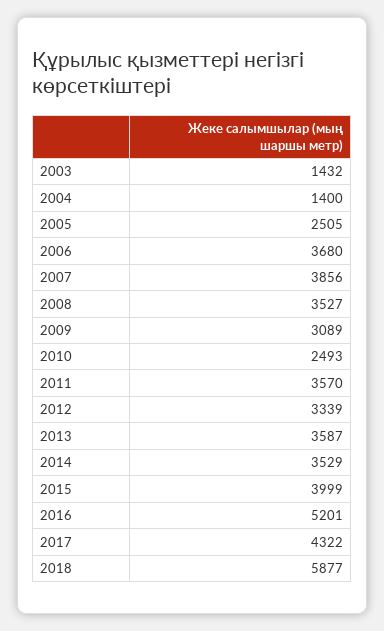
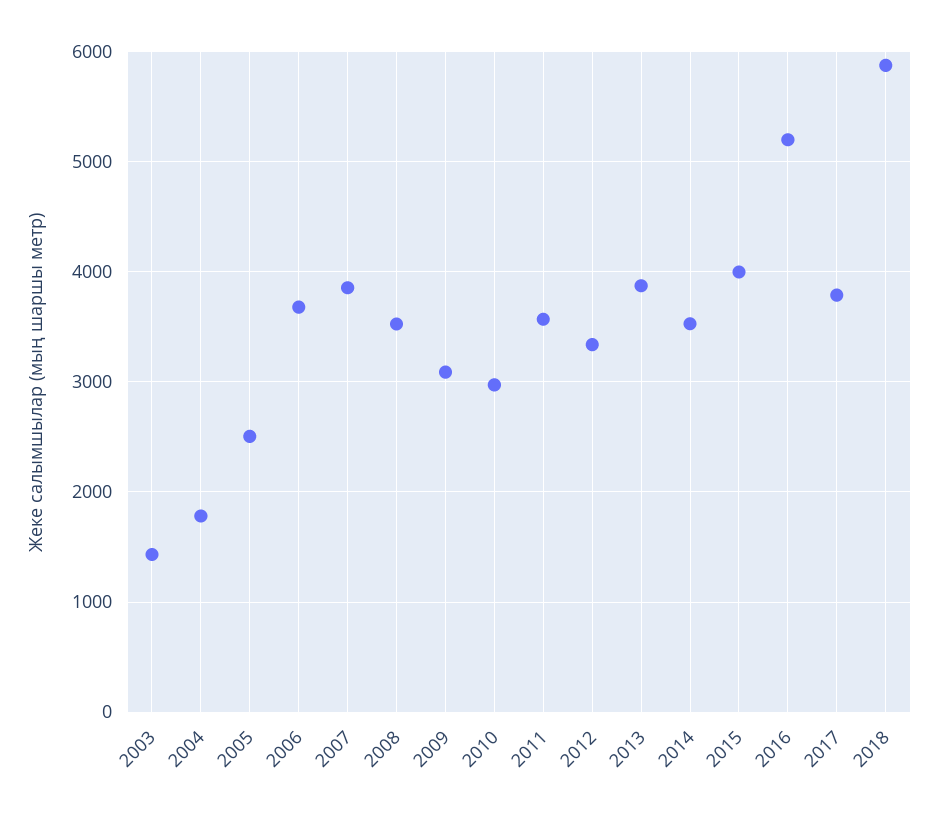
  {
    "2003": 1432,
-   "2004": 1400,
+   "2004": 1800,
    "2005": 2505,
    "2006": 3680,
    "2007": 3856,
    "2008": 3527,
    "2009": 3089,
-   "2010": 2493,
+   "2010": 3000,
    "2011": 3570,
    "2012": 3339,
-   "2013": 3587,
+   "2013": 3900,
    "2014": 3529,
    "2015": 3999,
    "2016": 5201,
-   "2017": 4322,
+   "2017": 3800,
    "2018": 5877
  }

